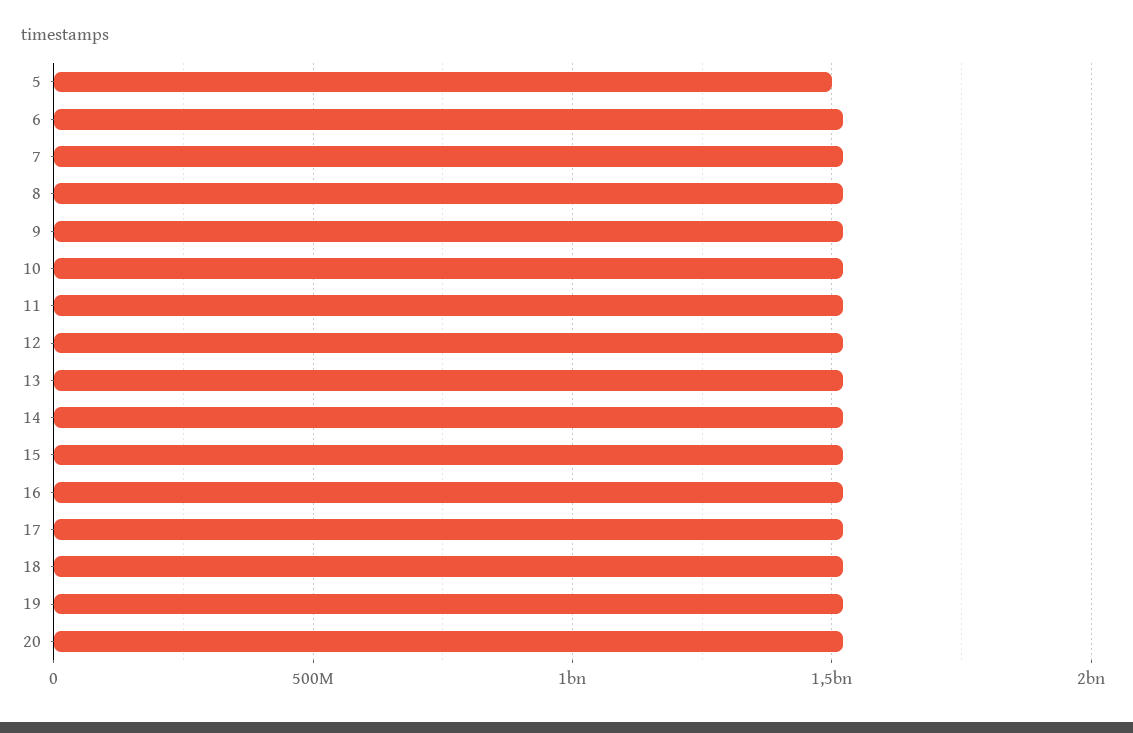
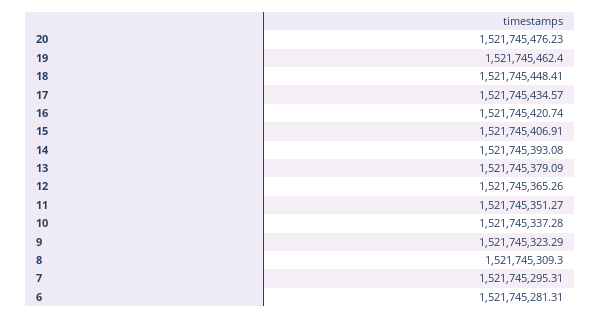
  {
-   "5": 1500000000,
    "6": 1521745281.31,
    "7": 1521745295.31,
    "8": 1521745309.3,
    "9": 1521745323.29,
    "10": 1521745337.28,
    "11": 1521745351.27,
    "12": 1521745365.26,
    "13": 1521745379.09,
    "14": 1521745393.08,
    "15": 1521745406.91,
    "16": 1521745420.74,
    "17": 1521745434.57,
    "18": 1521745448.41,
    "19": 1521745462.4,
    "20": 1521745476.23
  }

